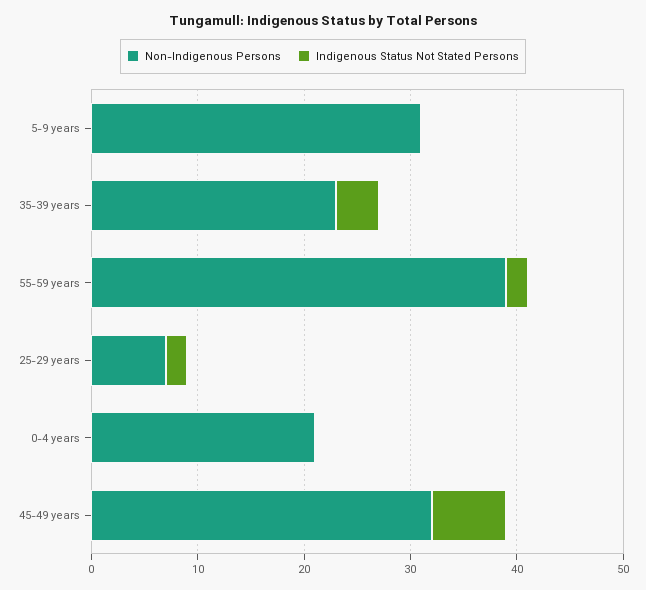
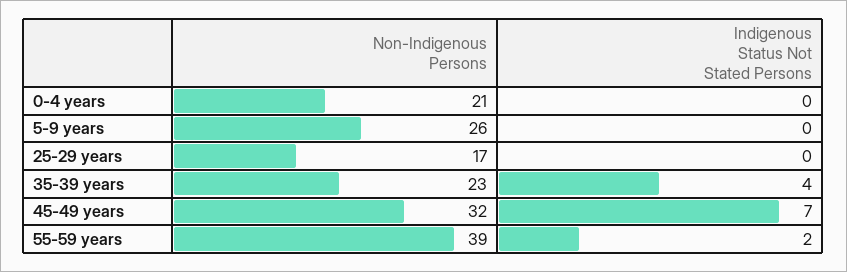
  {
    "Non-Indigenous Persons": {
-     "5-9 years": 31,
+     "5-9 years": 26,
      "35-39 years": 23,
      "55-59 years": 39,
-     "25-29 years": 7,
+     "25-29 years": 17,
      "0-4 years": 21,
      "45-49 years": 32
    },
    "Indigenous Status Not Stated Persons": {
      "5-9 years": 0,
      "35-39 years": 4,
      "55-59 years": 2,
-     "25-29 years": 2,
+     "25-29 years": 0,
      "0-4 years": 0,
      "45-49 years": 7
    }
  }

